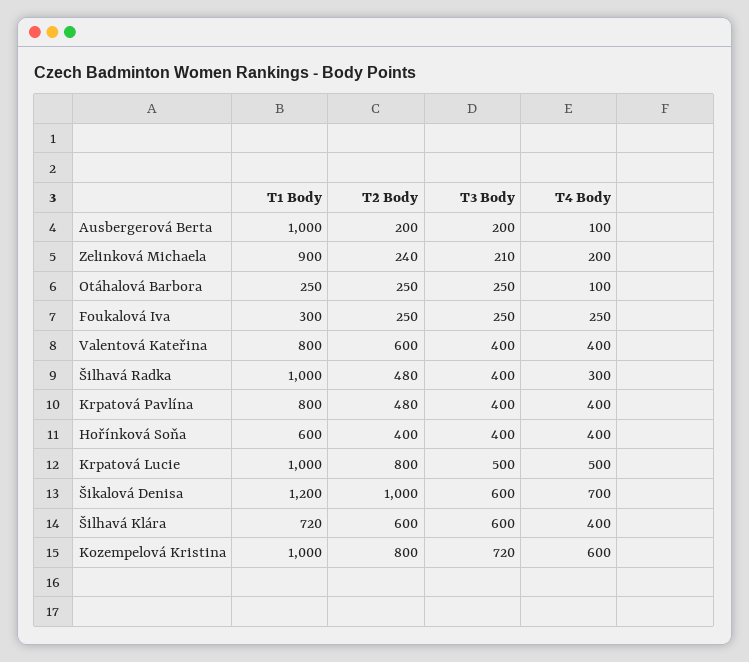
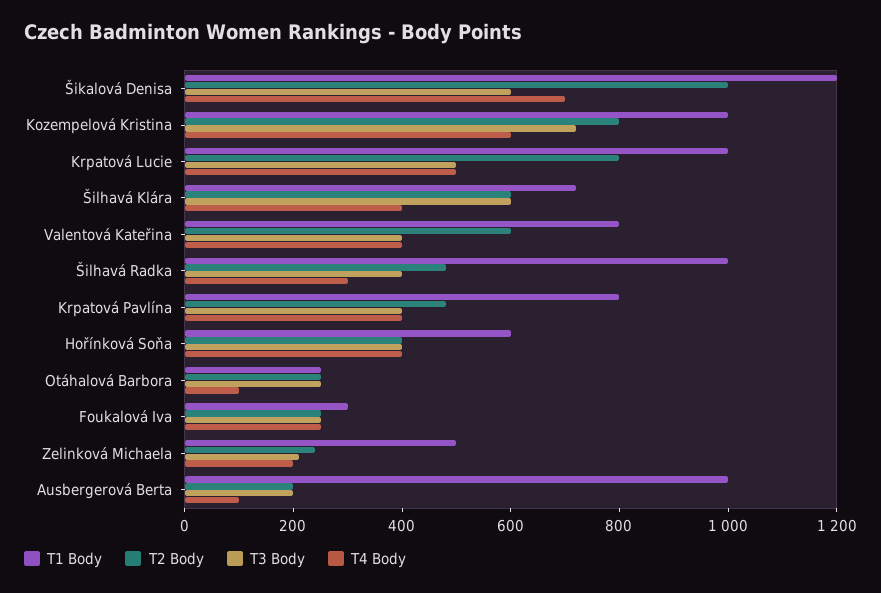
  {
    "T1 Body": {
      "Ausbergerová Berta": 1000,
-     "Zelinková Michaela": 900,
+     "Zelinková Michaela": 500,
      "Otáhalová Barbora": 250,
      "Foukalová Iva": 300,
      "Valentová Kateřina": 800,
      "Šilhavá Radka": 1000,
      "Krpatová Pavlína": 800,
      "Hořínková Soňa": 600,
      "Krpatová Lucie": 1000,
      "Šikalová Denisa": 1200,
      "Šilhavá Klára": 720,
      "Kozempelová Kristina": 1000
    },
    "T2 Body": {
      "Ausbergerová Berta": 200,
      "Zelinková Michaela": 240,
      "Otáhalová Barbora": 250,
      "Foukalová Iva": 250,
      "Valentová Kateřina": 600,
      "Šilhavá Radka": 480,
      "Krpatová Pavlína": 480,
      "Hořínková Soňa": 400,
      "Krpatová Lucie": 800,
      "Šikalová Denisa": 1000,
      "Šilhavá Klára": 600,
      "Kozempelová Kristina": 800
    },
    "T3 Body": {
      "Ausbergerová Berta": 200,
      "Zelinková Michaela": 210,
      "Otáhalová Barbora": 250,
      "Foukalová Iva": 250,
      "Valentová Kateřina": 400,
      "Šilhavá Radka": 400,
      "Krpatová Pavlína": 400,
      "Hořínková Soňa": 400,
      "Krpatová Lucie": 500,
      "Šikalová Denisa": 600,
      "Šilhavá Klára": 600,
      "Kozempelová Kristina": 720
    },
    "T4 Body": {
      "Ausbergerová Berta": 100,
      "Zelinková Michaela": 200,
      "Otáhalová Barbora": 100,
      "Foukalová Iva": 250,
      "Valentová Kateřina": 400,
      "Šilhavá Radka": 300,
      "Krpatová Pavlína": 400,
      "Hořínková Soňa": 400,
      "Krpatová Lucie": 500,
      "Šikalová Denisa": 700,
      "Šilhavá Klára": 400,
      "Kozempelová Kristina": 600
    }
  }

